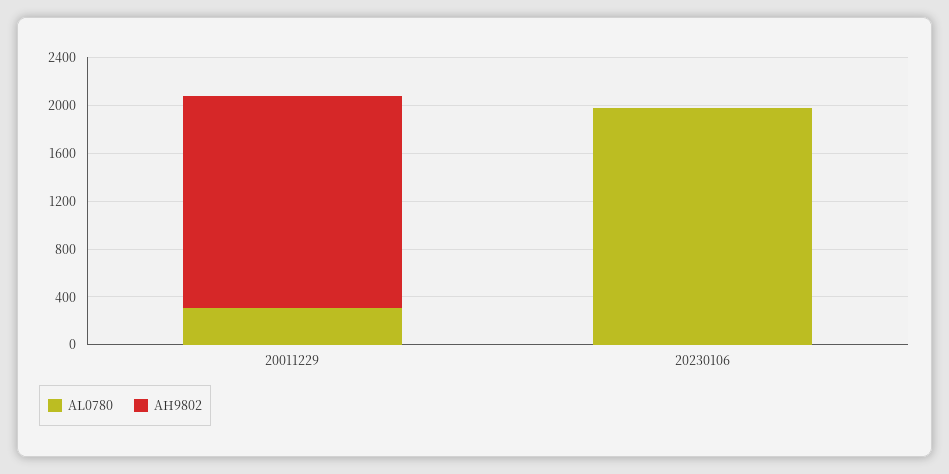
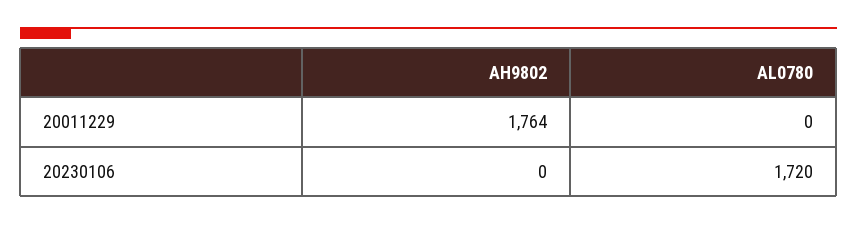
  {
    "AL0780": {
-     "20011229": 300,
+     "20011229": 0,
-     "20230106": 2000
+     "20230106": 1720
    },
    "AH9802": {
      "20011229": 1764,
      "20230106": 0
    }
  }

